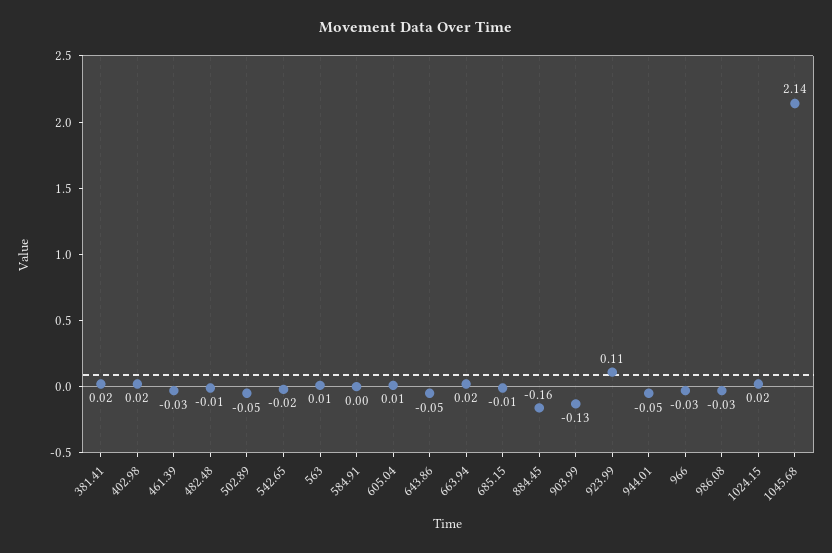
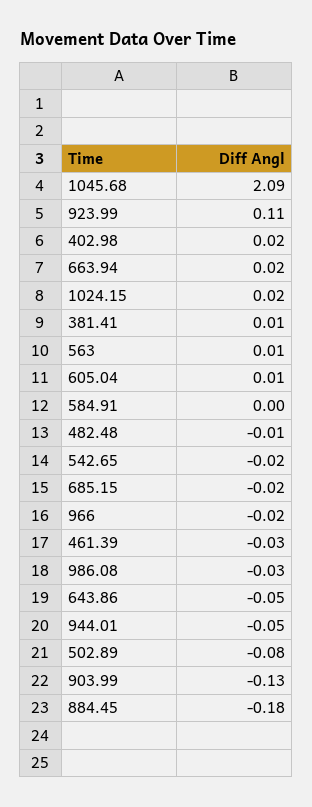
  {
-   "381.41": 0.02,
+   "381.41": 0.01,
    "402.98": 0.02,
    "461.39": -0.03,
    "482.48": -0.01,
-   "502.89": -0.05,
+   "502.89": -0.08,
    "542.65": -0.02,
    "563": 0.01,
    "584.91": 0,
    "605.04": 0.01,
    "643.86": -0.05,
    "663.94": 0.02,
-   "685.15": -0.01,
+   "685.15": -0.02,
-   "884.45": -0.16,
+   "884.45": -0.18,
    "903.99": -0.13,
    "923.99": 0.11,
    "944.01": -0.05,
-   "966": -0.03,
+   "966": -0.02,
    "986.08": -0.03,
    "1024.15": 0.02,
-   "1045.68": 2.14
+   "1045.68": 2.09
  }

